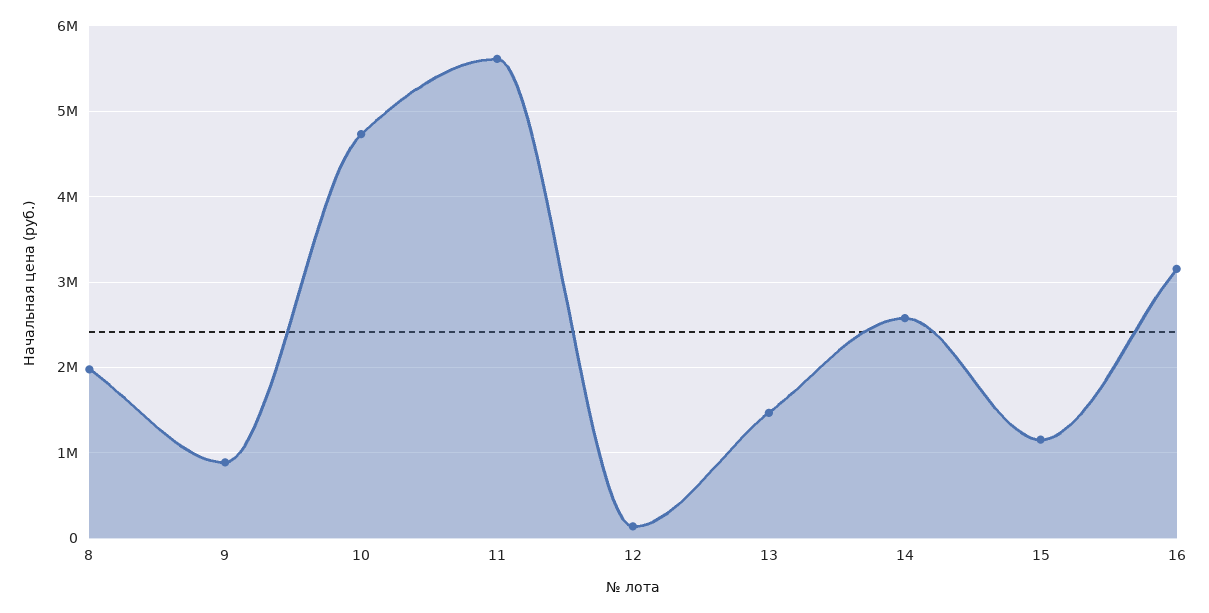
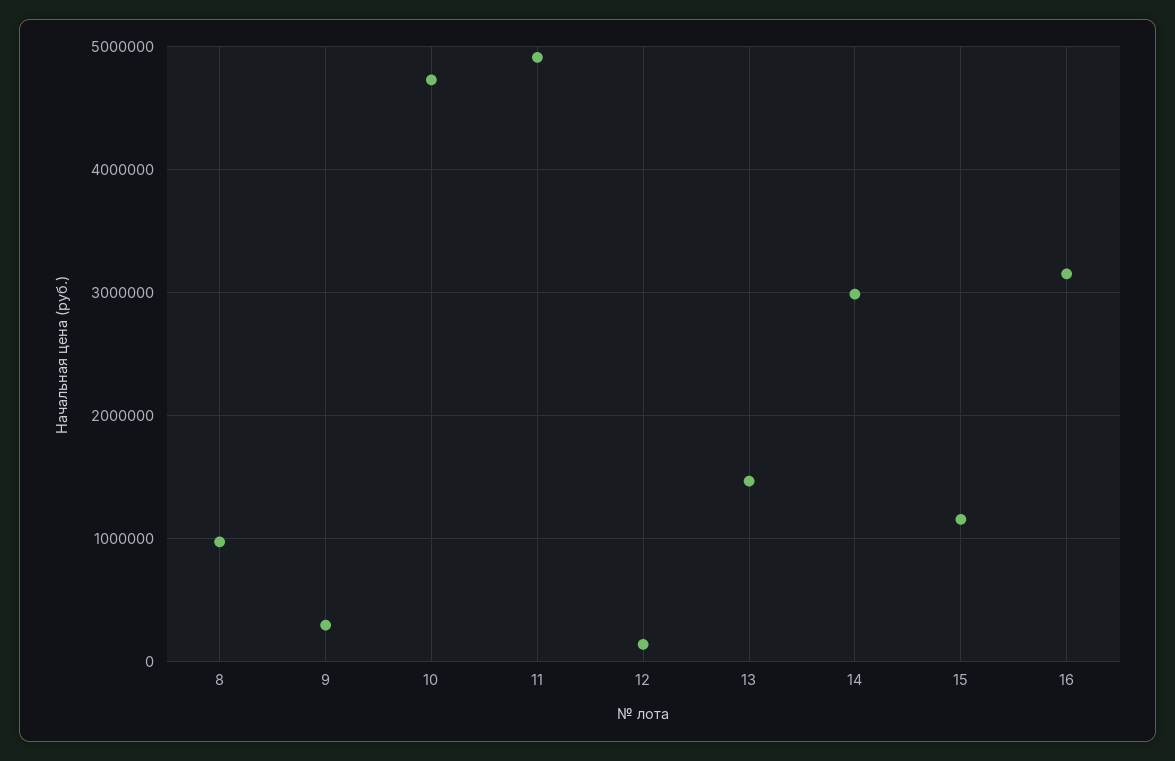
  {
-   "8": 2000000,
+   "8": 1000000,
-   "9": 900000,
+   "9": 300000,
    "10": 4700000,
-   "11": 5600000,
+   "11": 4900000,
    "12": 100000,
    "13": 1500000,
-   "14": 2600000,
+   "14": 3000000,
    "15": 1200000,
    "16": 3200000
  }

